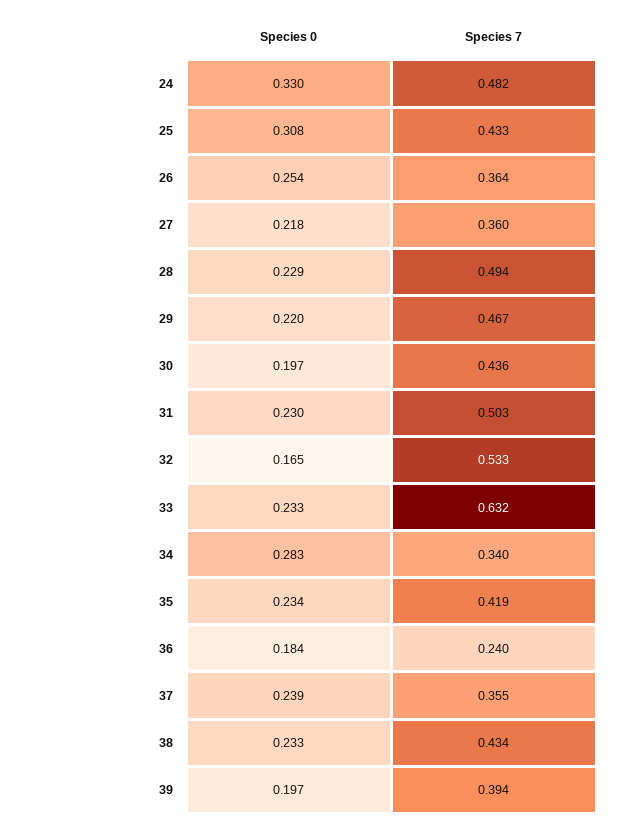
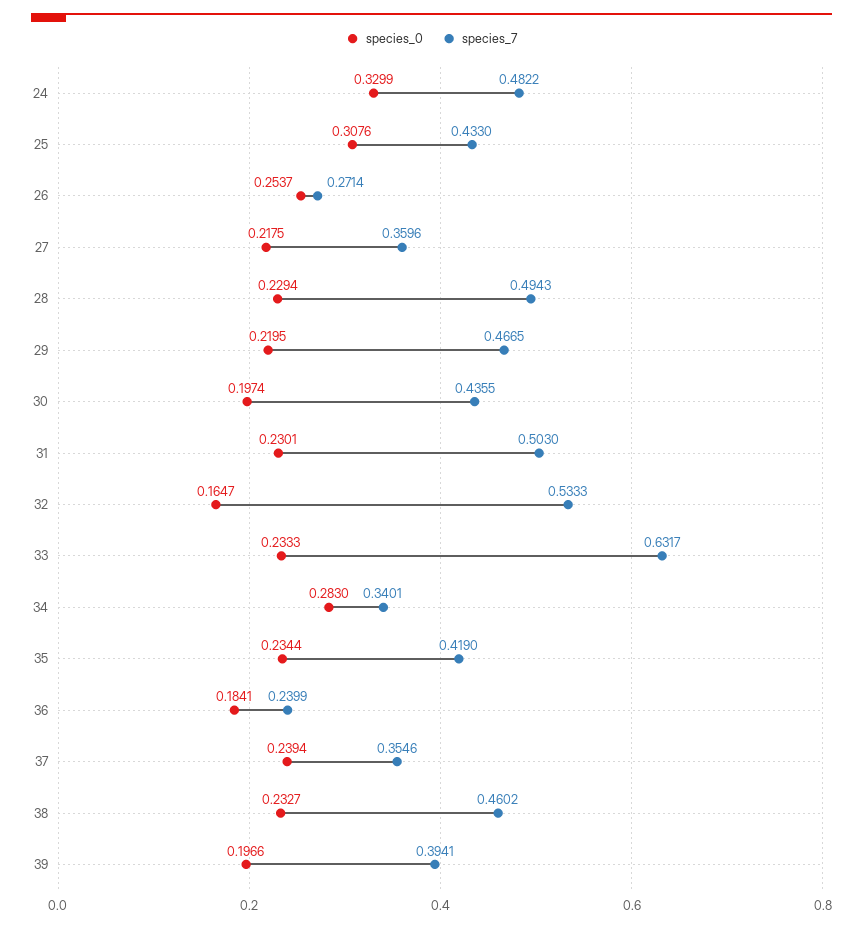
  {
    "Species 0": {
      "24": 0.3299,
      "25": 0.3076,
      "26": 0.2537,
      "27": 0.2175,
      "28": 0.2294,
      "29": 0.2195,
      "30": 0.1974,
      "31": 0.2301,
      "32": 0.1647,
      "33": 0.2333,
      "34": 0.283,
      "35": 0.2344,
      "36": 0.1841,
      "37": 0.2394,
      "38": 0.2327,
      "39": 0.1966
    },
    "Species 7": {
      "24": 0.4822,
      "25": 0.433,
-     "26": 0.364,
+     "26": 0.2714,
      "27": 0.3596,
      "28": 0.4943,
      "29": 0.4665,
      "30": 0.4355,
      "31": 0.503,
      "32": 0.5333,
      "33": 0.6317,
      "34": 0.3401,
      "35": 0.419,
      "36": 0.2399,
      "37": 0.3546,
-     "38": 0.434,
+     "38": 0.4602,
      "39": 0.3941
    }
  }

